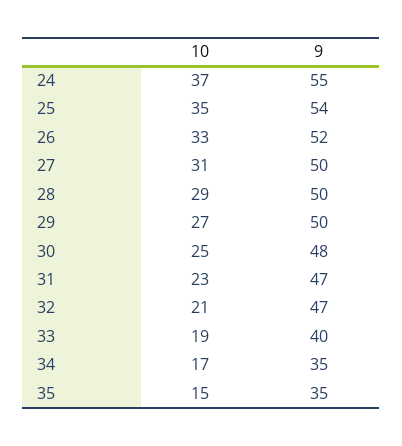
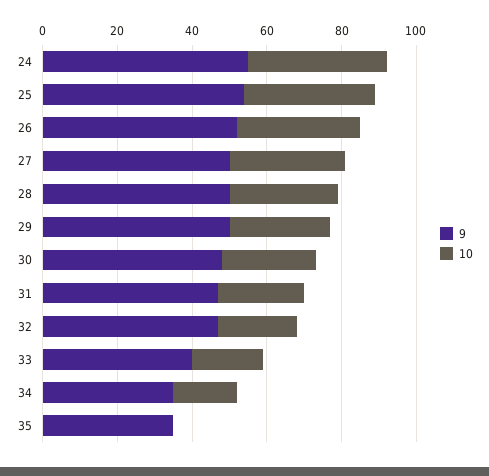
  {
    "10": {
      "24": 37,
      "25": 35,
      "26": 33,
      "27": 31,
      "28": 29,
      "29": 27,
      "30": 25,
      "31": 23,
      "32": 21,
      "33": 19,
      "34": 17,
-     "35": 15
+     "35": 0
    },
    "9": {
      "24": 55,
      "25": 54,
      "26": 52,
      "27": 50,
      "28": 50,
      "29": 50,
      "30": 48,
      "31": 47,
      "32": 47,
      "33": 40,
      "34": 35,
      "35": 35
    }
  }

